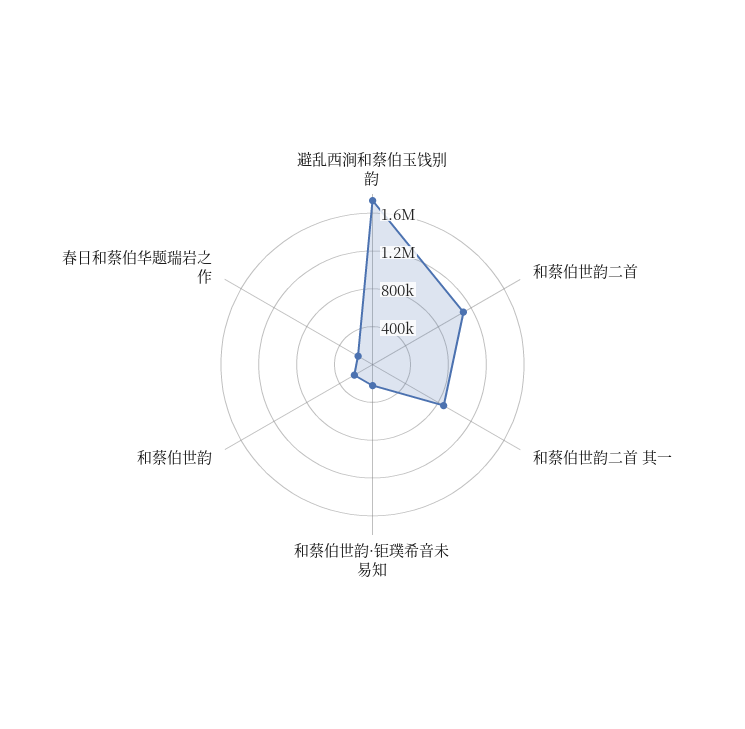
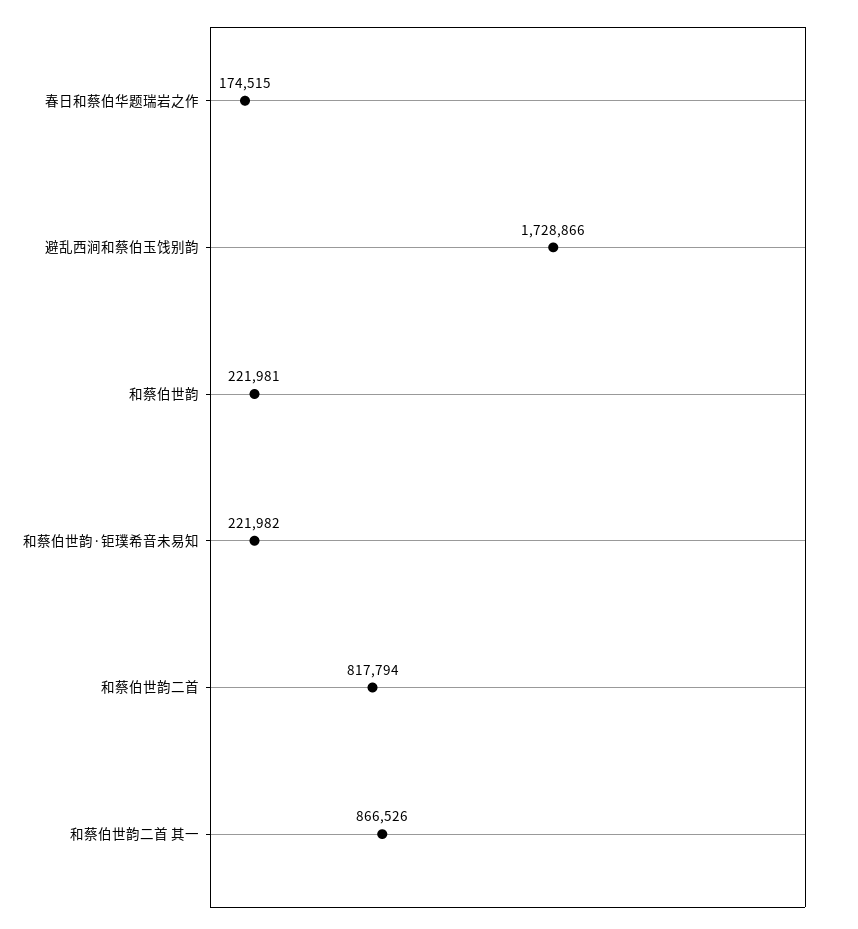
  {
    "避乱西涧和蔡伯玉饯别韵": 1728866,
-   "和蔡伯世韵二首": 1100000,
+   "和蔡伯世韵二首": 817794,
    "和蔡伯世韵二首 其一": 866526,
    "和蔡伯世韵·钜璞希音未易知": 221982,
    "和蔡伯世韵": 221981,
    "春日和蔡伯华题瑞岩之作": 174515
  }

